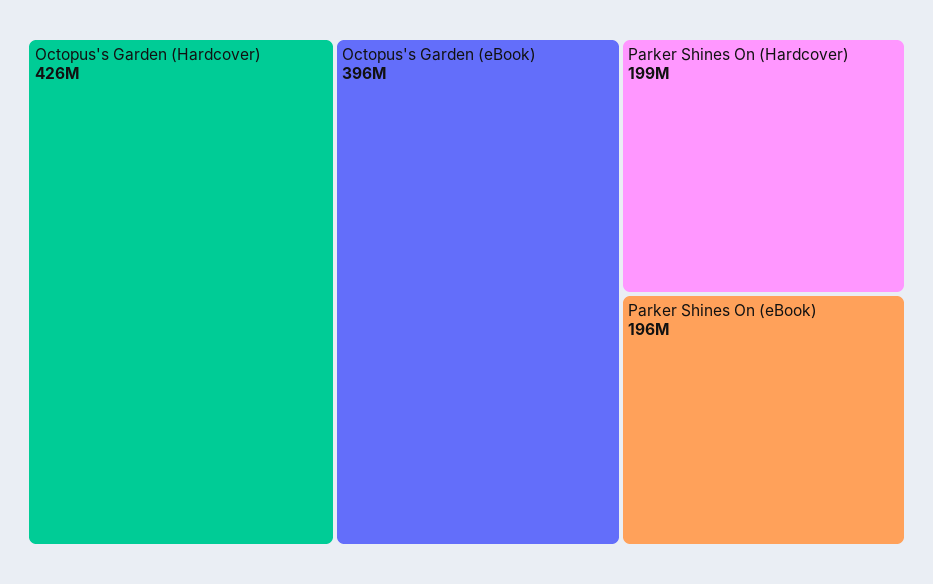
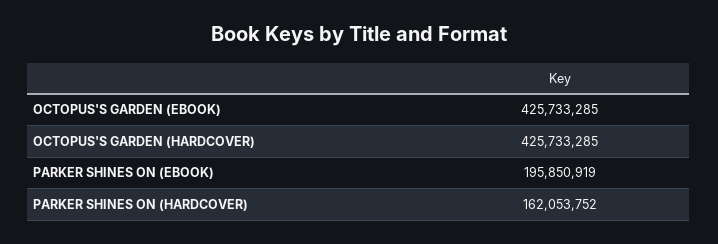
  {
    "Octopus's Garden (Hardcover)": 425733285,
-   "Octopus's Garden (eBook)": 396000000,
+   "Octopus's Garden (eBook)": 425733285,
-   "Parker Shines On (Hardcover)": 199000000,
+   "Parker Shines On (Hardcover)": 162053752,
    "Parker Shines On (eBook)": 195850919
  }

